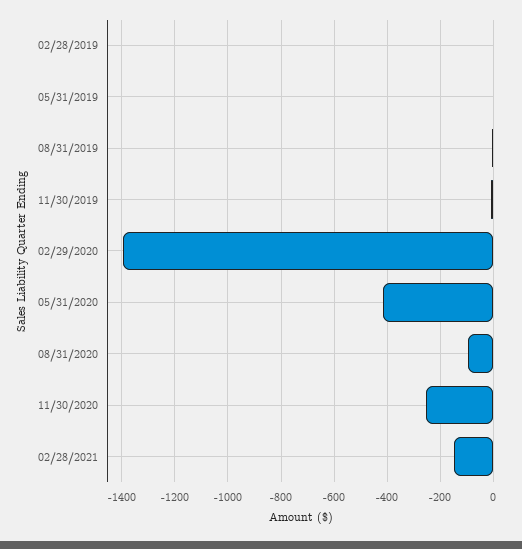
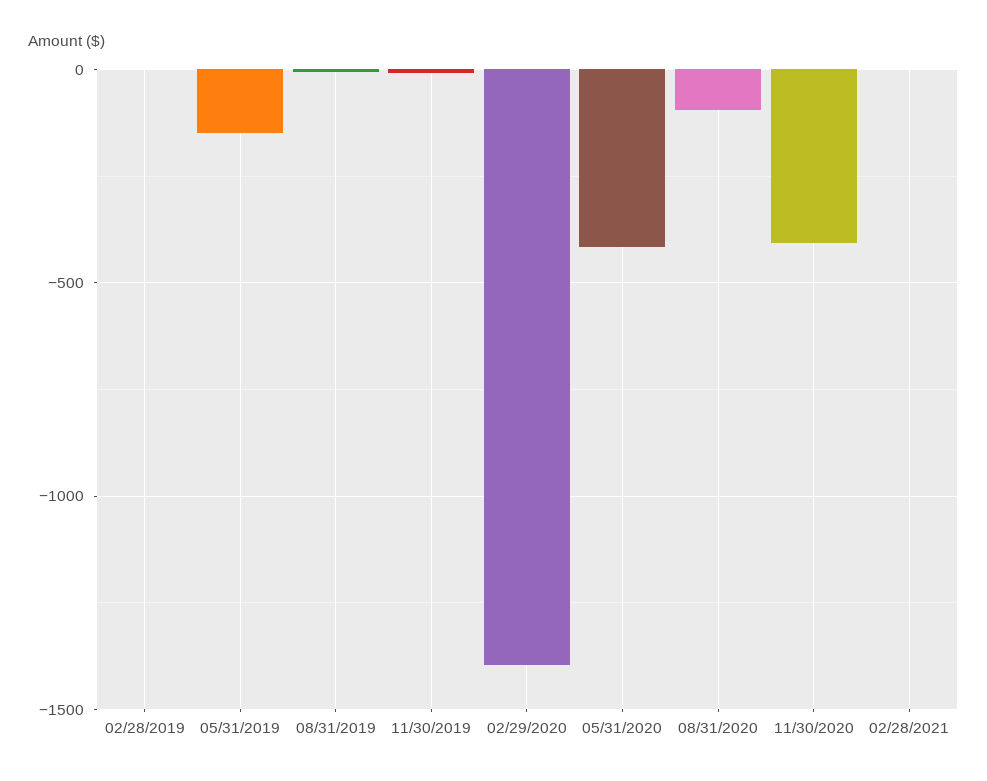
  {
    "02/28/2019": 0,
-   "05/31/2019": 0,
+   "05/31/2019": -150,
    "08/31/2019": 0,
    "11/30/2019": 0,
    "02/29/2020": -1400,
    "05/31/2020": -425,
    "08/31/2020": -100,
-   "11/30/2020": -250,
+   "11/30/2020": -400,
-   "02/28/2021": -150
+   "02/28/2021": 0
  }

